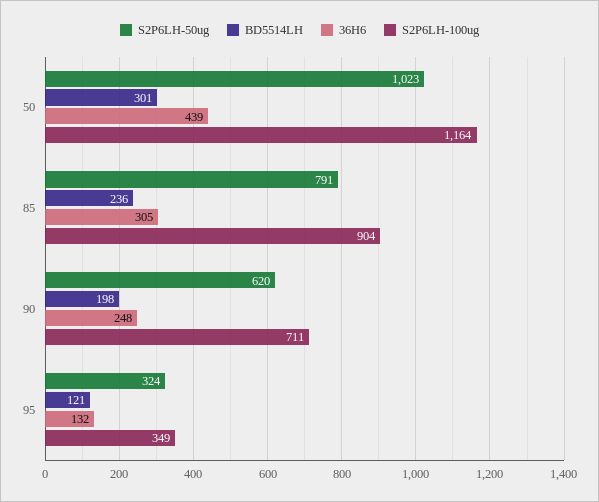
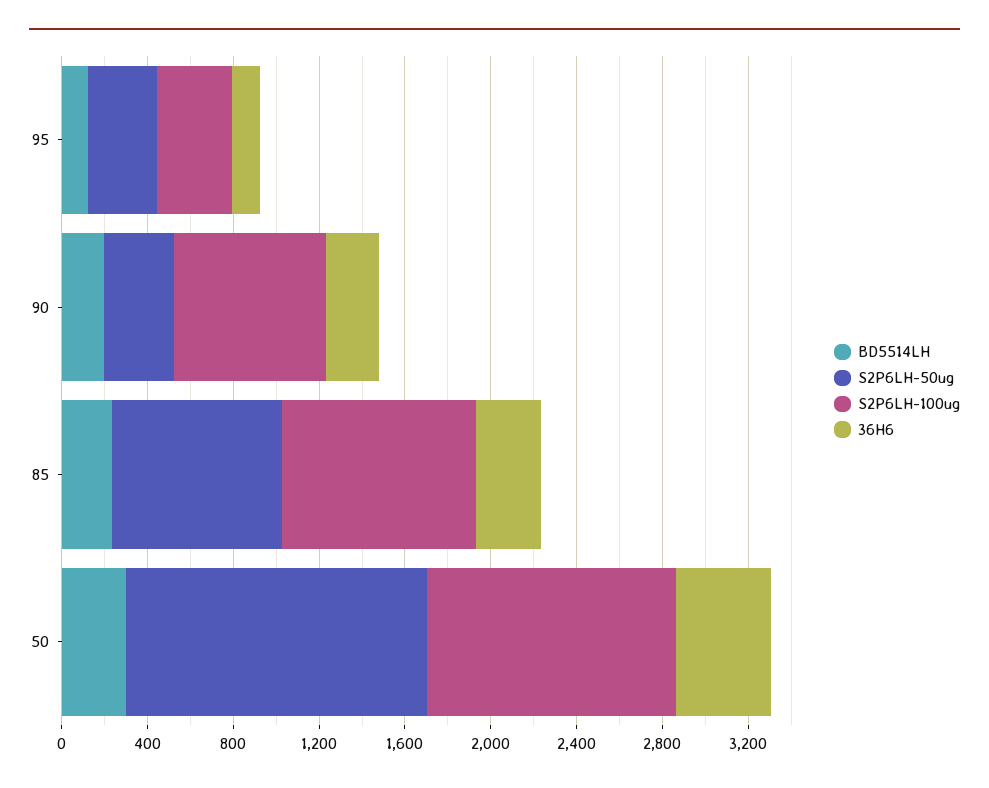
  {
    "S2P6LH-50ug": {
-     "50": 1023,
+     "50": 1400,
      "85": 791,
-     "90": 620,
+     "90": 300,
      "95": 324
    },
    "BD5514LH": {
      "50": 301,
      "85": 236,
      "90": 198,
      "95": 121
    },
    "36H6": {
      "50": 439,
      "85": 305,
      "90": 248,
      "95": 132
    },
    "S2P6LH-100ug": {
      "50": 1164,
      "85": 904,
      "90": 711,
      "95": 349
    }
  }

